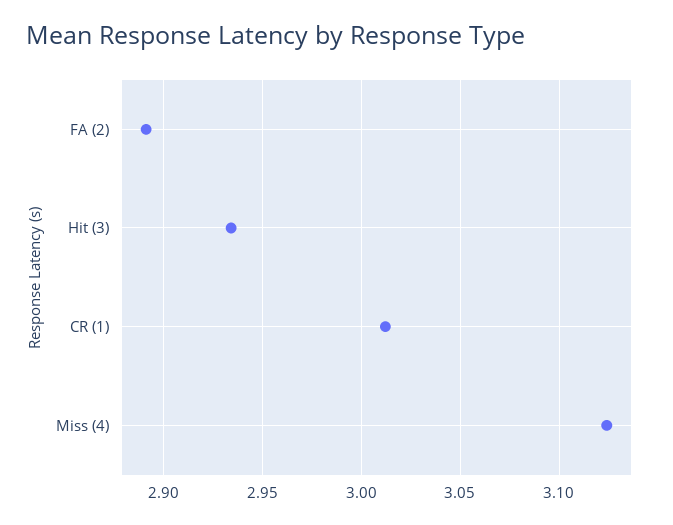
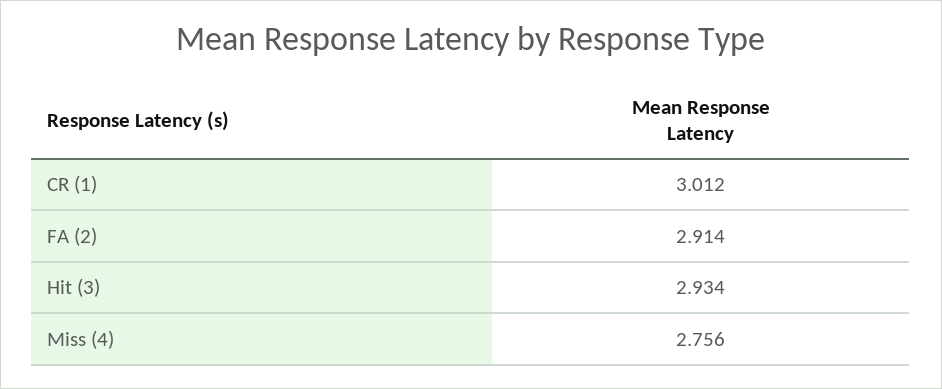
  {
-   "FA (2)": 2.89,
+   "FA (2)": 2.914,
    "Hit (3)": 2.934,
    "CR (1)": 3.012,
-   "Miss (4)": 3.125
+   "Miss (4)": 2.756
  }

